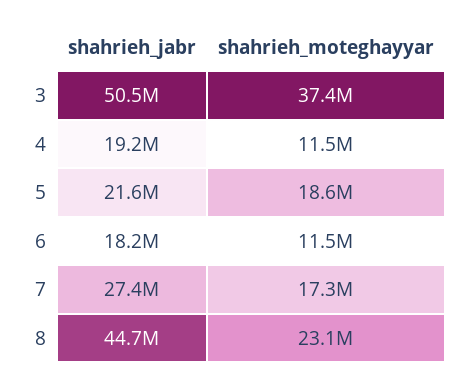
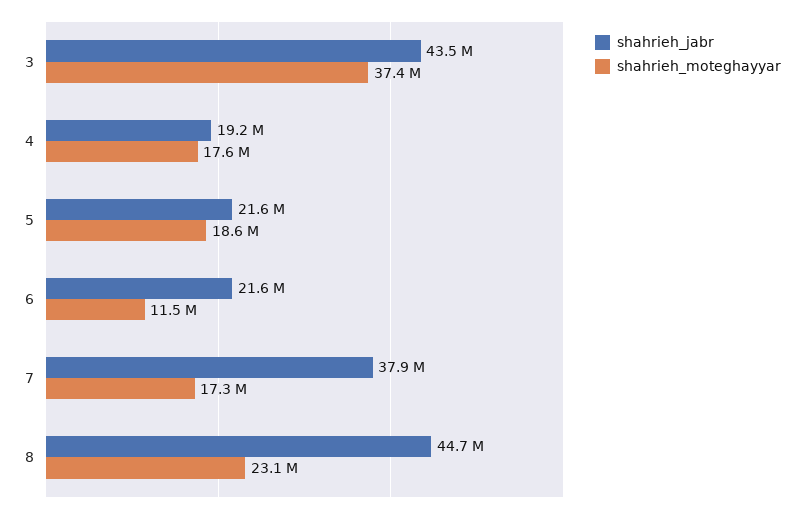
  {
    "shahrieh_jabr": {
-     "3": 50500000,
+     "3": 43500000,
      "4": 19200000,
      "5": 21600000,
-     "6": 18200000,
+     "6": 21600000,
-     "7": 27400000,
+     "7": 37900000,
      "8": 44700000
    },
    "shahrieh_moteghayyar": {
      "3": 37400000,
-     "4": 11500000,
+     "4": 17600000,
      "5": 18600000,
      "6": 11500000,
      "7": 17300000,
      "8": 23100000
    }
  }

